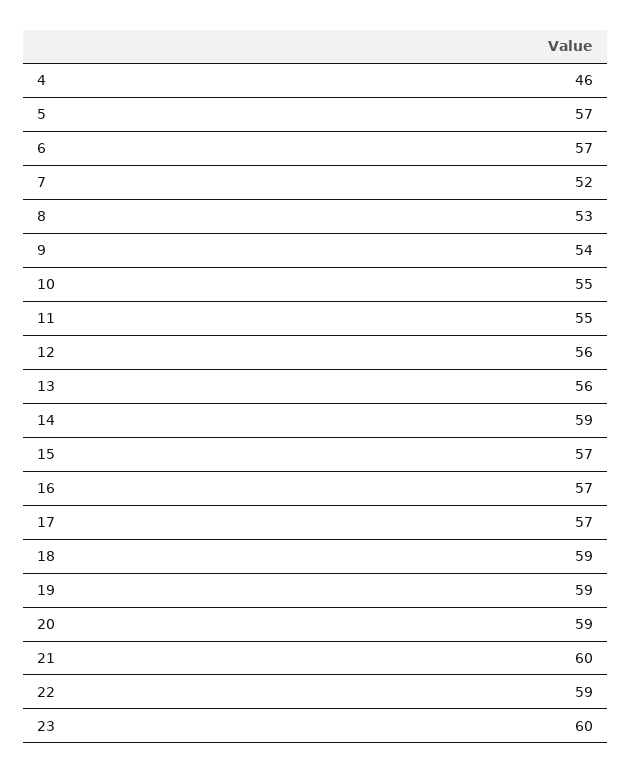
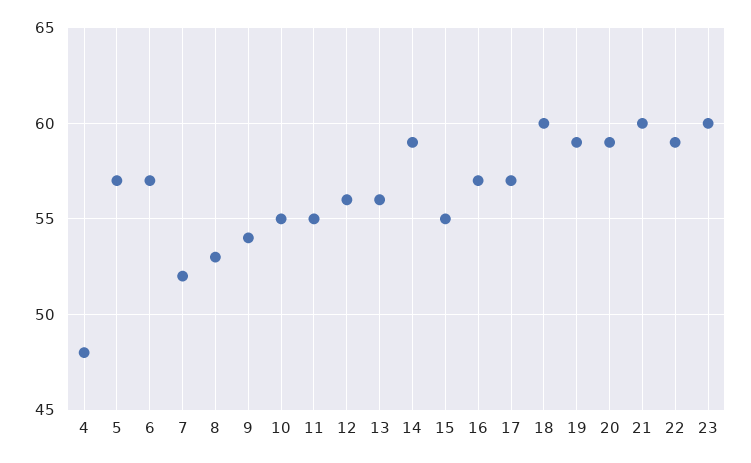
  {
-   "4": 46,
+   "4": 48,
    "5": 57,
    "6": 57,
    "7": 52,
    "8": 53,
    "9": 54,
    "10": 55,
    "11": 55,
    "12": 56,
    "13": 56,
    "14": 59,
-   "15": 57,
+   "15": 55,
    "16": 57,
    "17": 57,
-   "18": 59,
+   "18": 60,
    "19": 59,
    "20": 59,
    "21": 60,
    "22": 59,
    "23": 60
  }

